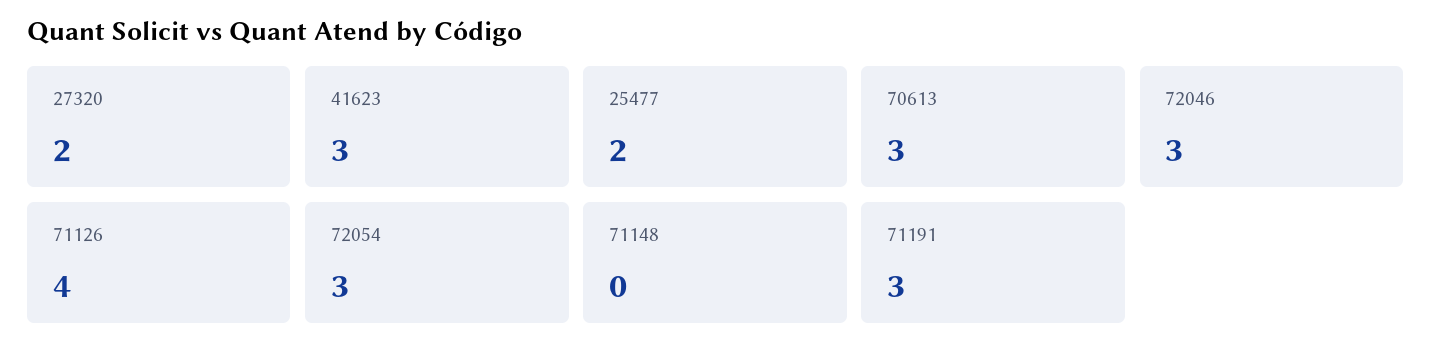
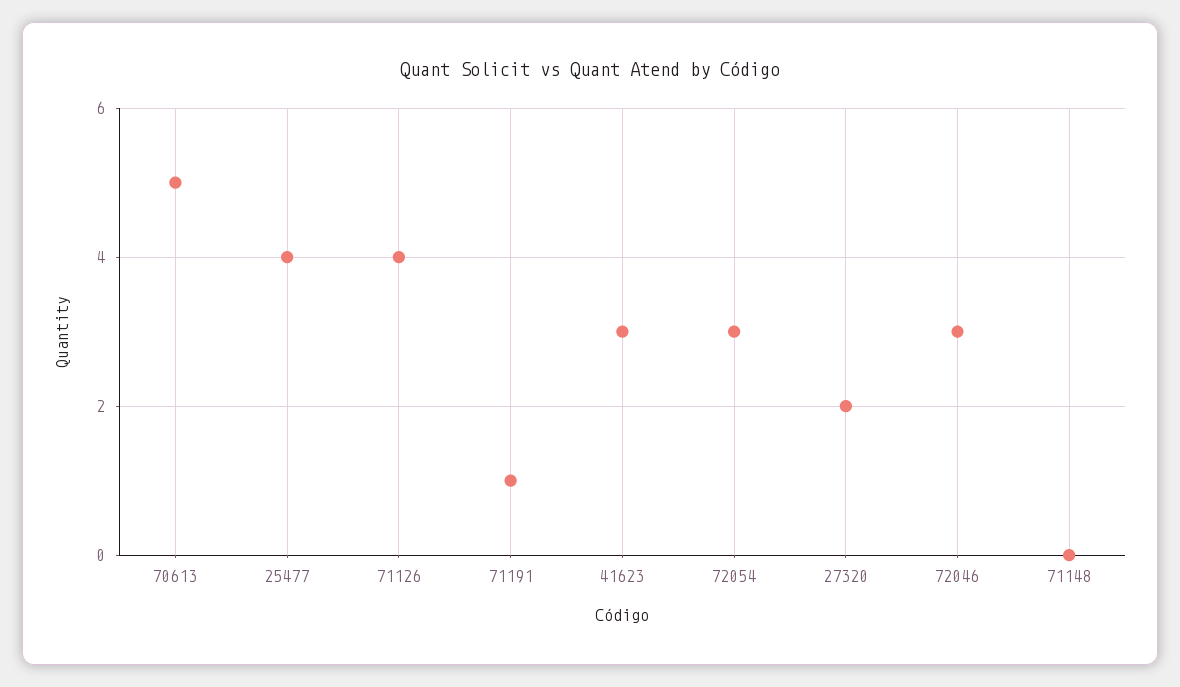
  {
    "27320": 2,
    "41623": 3,
-   "25477": 2,
+   "25477": 4,
-   "70613": 3,
+   "70613": 5,
    "72046": 3,
    "71126": 4,
    "72054": 3,
    "71148": 0,
-   "71191": 3
+   "71191": 1
  }

